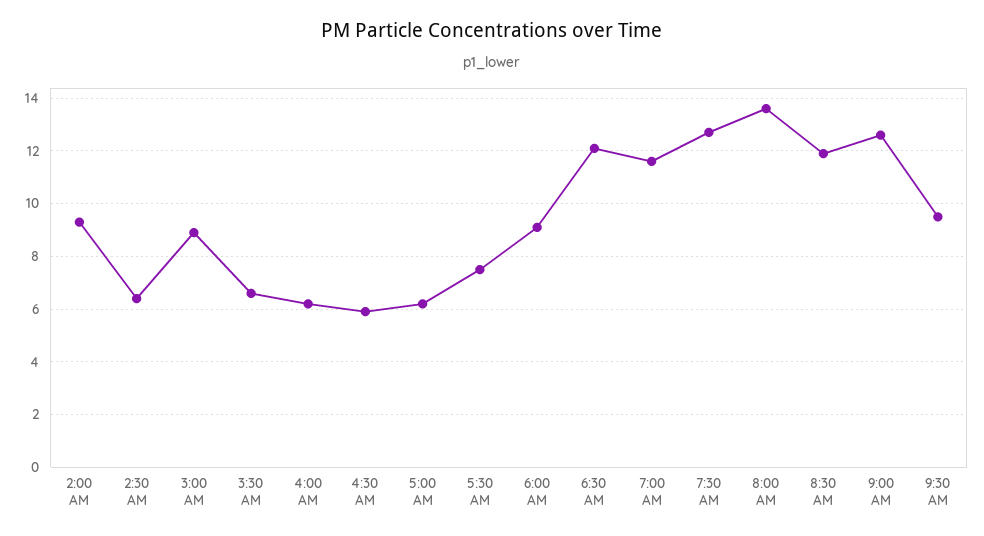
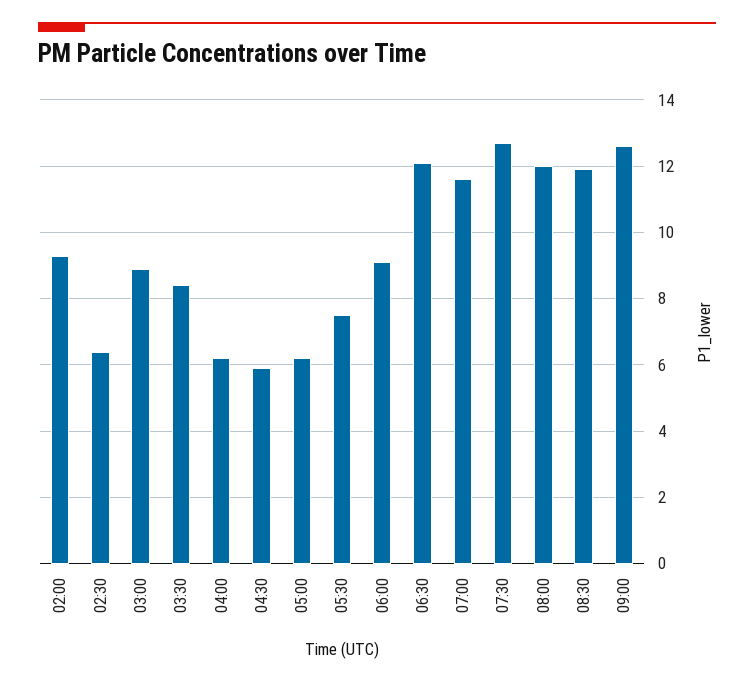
  {
    "2:00 AM": 9.5,
    "2:30 AM": 6.5,
    "3:00 AM": 9,
-   "3:30 AM": 6.5,
+   "3:30 AM": 8.5,
    "4:00 AM": 6,
    "4:30 AM": 6,
    "5:00 AM": 6,
    "5:30 AM": 7.5,
    "6:00 AM": 9,
    "6:30 AM": 12,
    "7:00 AM": 11.5,
    "7:30 AM": 12.5,
-   "8:00 AM": 13.5,
+   "8:00 AM": 12,
    "8:30 AM": 12,
-   "9:00 AM": 12.5,
+   "9:00 AM": 12.5
-   "9:30 AM": 9.5
  }

